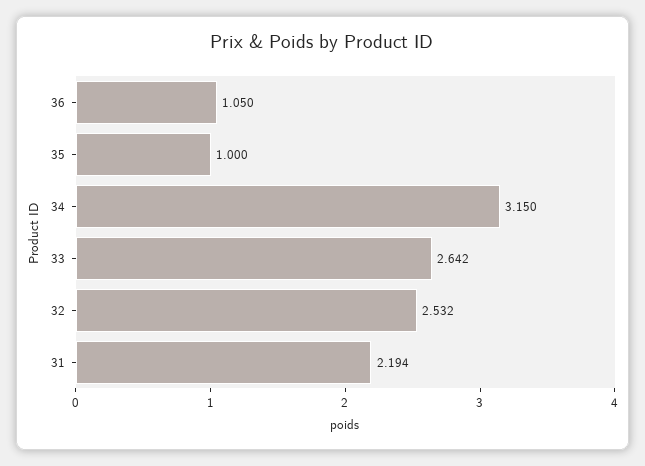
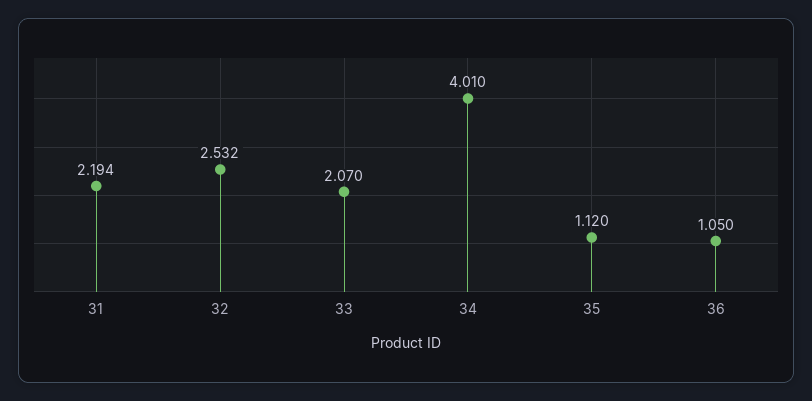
  {
    "36": 1.05,
-   "35": 1,
+   "35": 1.12,
-   "34": 3.15,
+   "34": 4.01,
-   "33": 2.642,
+   "33": 2.07,
    "32": 2.532,
    "31": 2.194
  }

